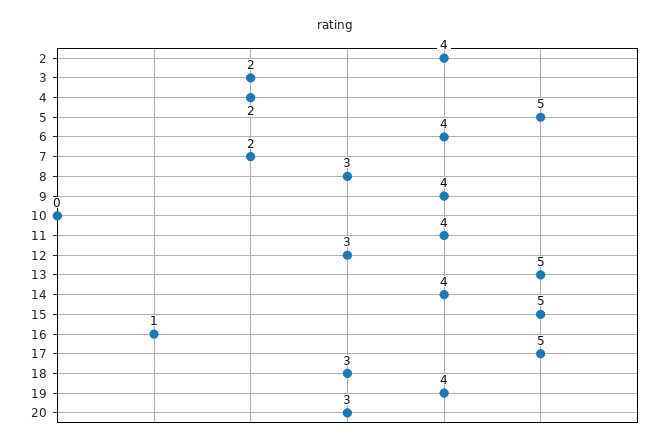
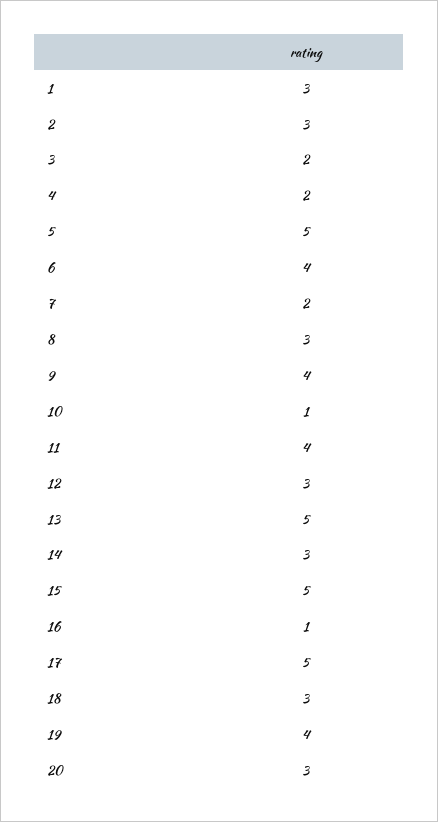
  {
-   "2": 4,
+   "2": 3,
    "3": 2,
    "4": 2,
    "5": 5,
    "6": 4,
    "7": 2,
    "8": 3,
    "9": 4,
-   "10": 0,
+   "10": 1,
    "11": 4,
    "12": 3,
    "13": 5,
-   "14": 4,
+   "14": 3,
    "15": 5,
    "16": 1,
    "17": 5,
    "18": 3,
    "19": 4,
-   "20": 3
+   "20": 3,
+   "1": 3
  }

